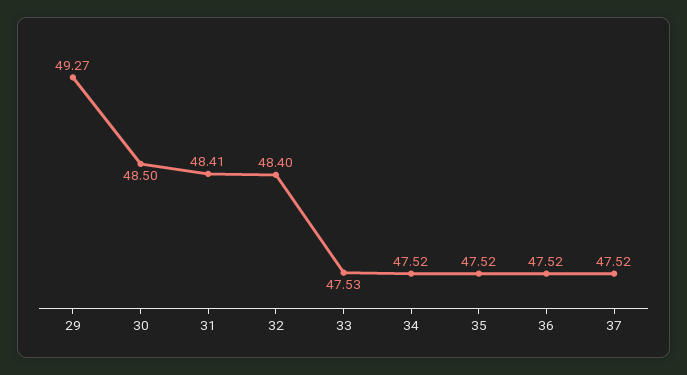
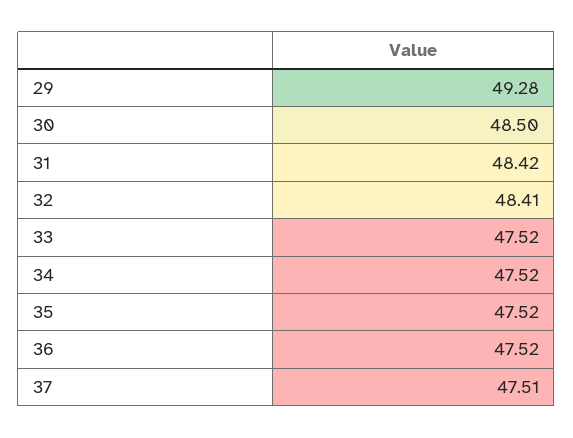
  {
-   "29": 49.27,
+   "29": 49.28,
    "30": 48.5,
-   "31": 48.41,
+   "31": 48.42,
-   "32": 48.4,
+   "32": 48.41,
-   "33": 47.53,
+   "33": 47.52,
    "34": 47.52,
    "35": 47.52,
    "36": 47.52,
-   "37": 47.52
+   "37": 47.51
  }

